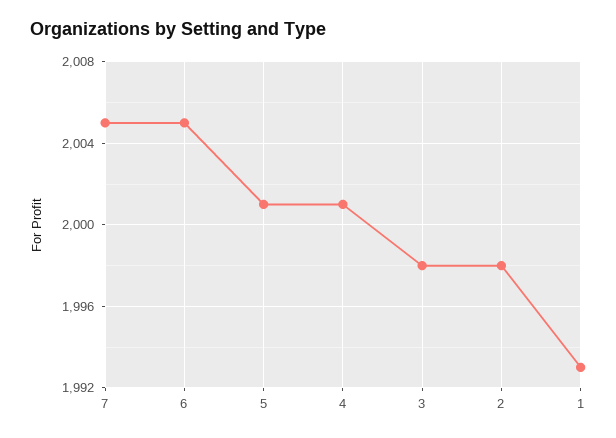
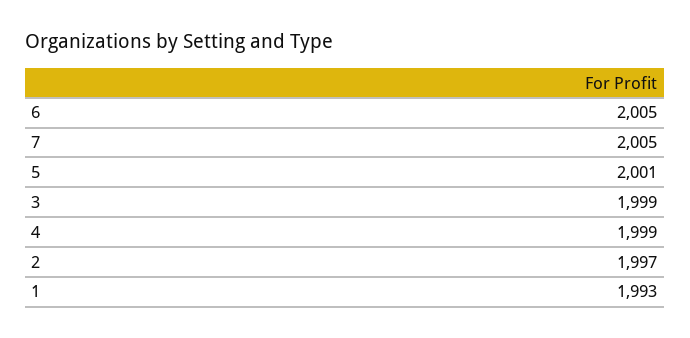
  {
    "7": 2005,
    "6": 2005,
    "5": 2001,
-   "4": 2001,
+   "4": 1999,
-   "3": 1998,
+   "3": 1999,
-   "2": 1998,
+   "2": 1997,
    "1": 1993
  }

